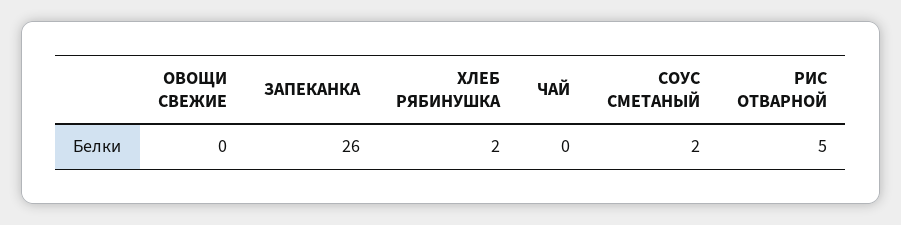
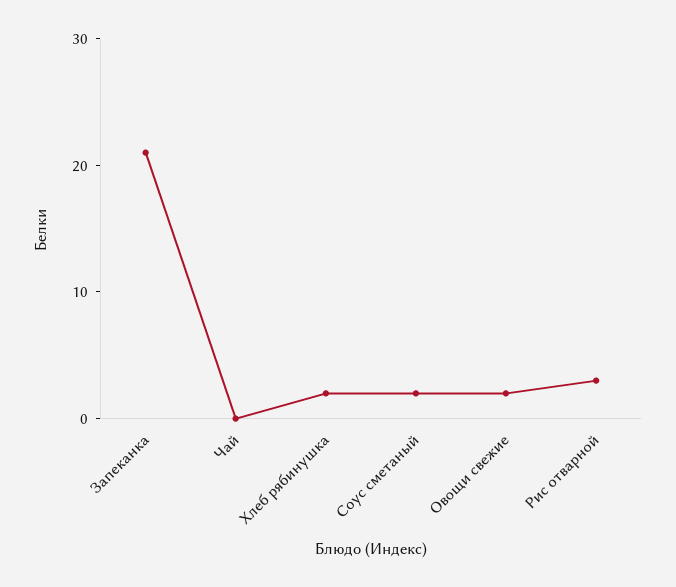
  {
-   "ОВОЩИ СВЕЖИЕ": 0,
+   "ОВОЩИ СВЕЖИЕ": 2,
-   "ЗАПЕКАНКА": 26,
+   "ЗАПЕКАНКА": 21,
    "ХЛЕБ РЯБИНУШКА": 2,
    "ЧАЙ": 0,
    "СОУС СМЕТАНЫЙ": 2,
-   "РИС ОТВАРНОЙ": 5
+   "РИС ОТВАРНОЙ": 3
  }

